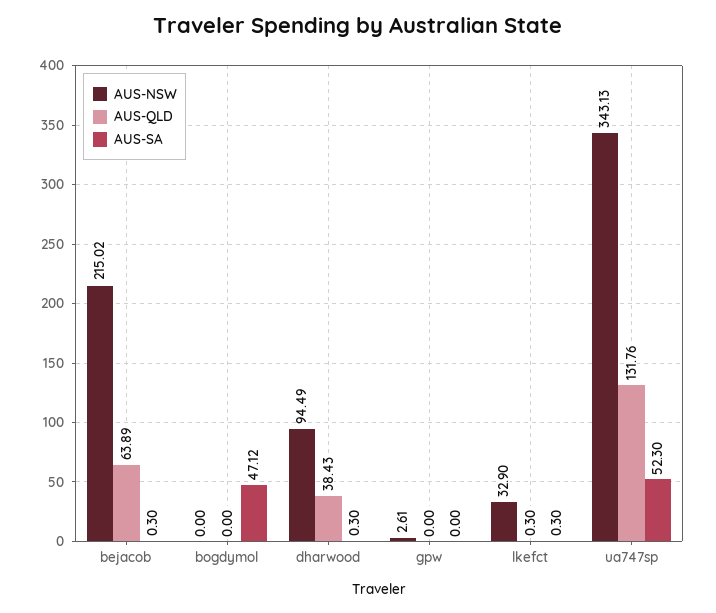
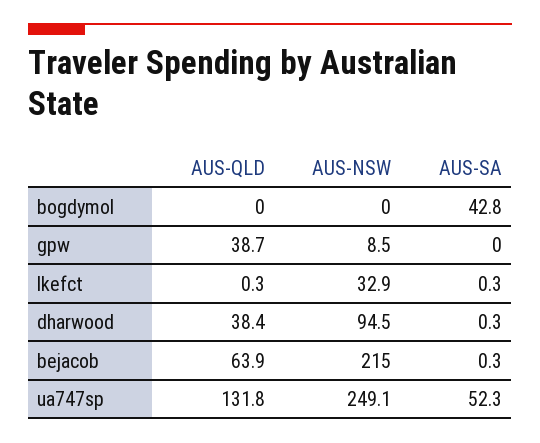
  {
    "AUS-NSW": {
      "bejacob": 215.02,
      "bogdymol": 0,
      "dharwood": 94.49,
-     "gpw": 2.61,
+     "gpw": 8.5,
      "lkefct": 32.9,
-     "ua747sp": 343.13
+     "ua747sp": 249.1
    },
    "AUS-QLD": {
      "bejacob": 63.89,
      "bogdymol": 0,
      "dharwood": 38.43,
-     "gpw": 0,
+     "gpw": 38.7,
      "lkefct": 0.3,
      "ua747sp": 131.76
    },
    "AUS-SA": {
      "bejacob": 0.3,
-     "bogdymol": 47.12,
+     "bogdymol": 42.8,
      "dharwood": 0.3,
      "gpw": 0,
      "lkefct": 0.3,
      "ua747sp": 52.3
    }
  }

